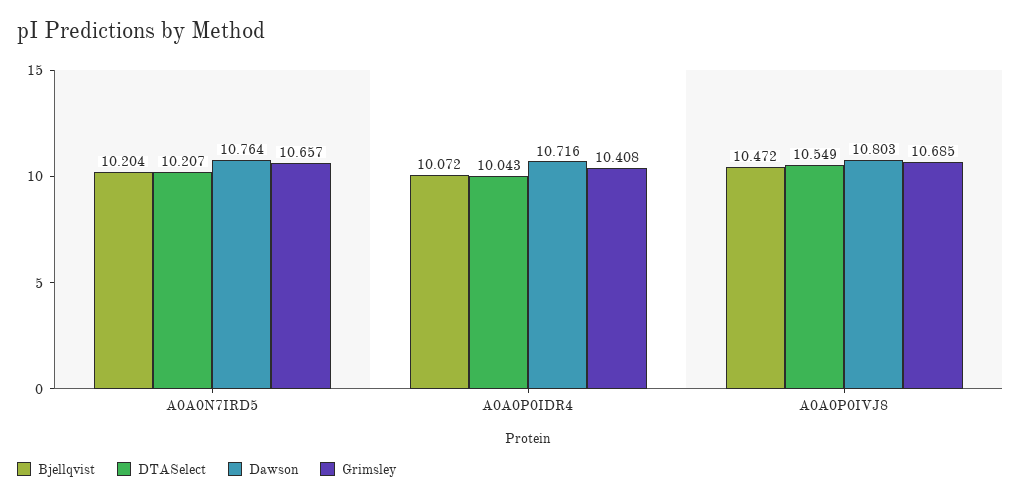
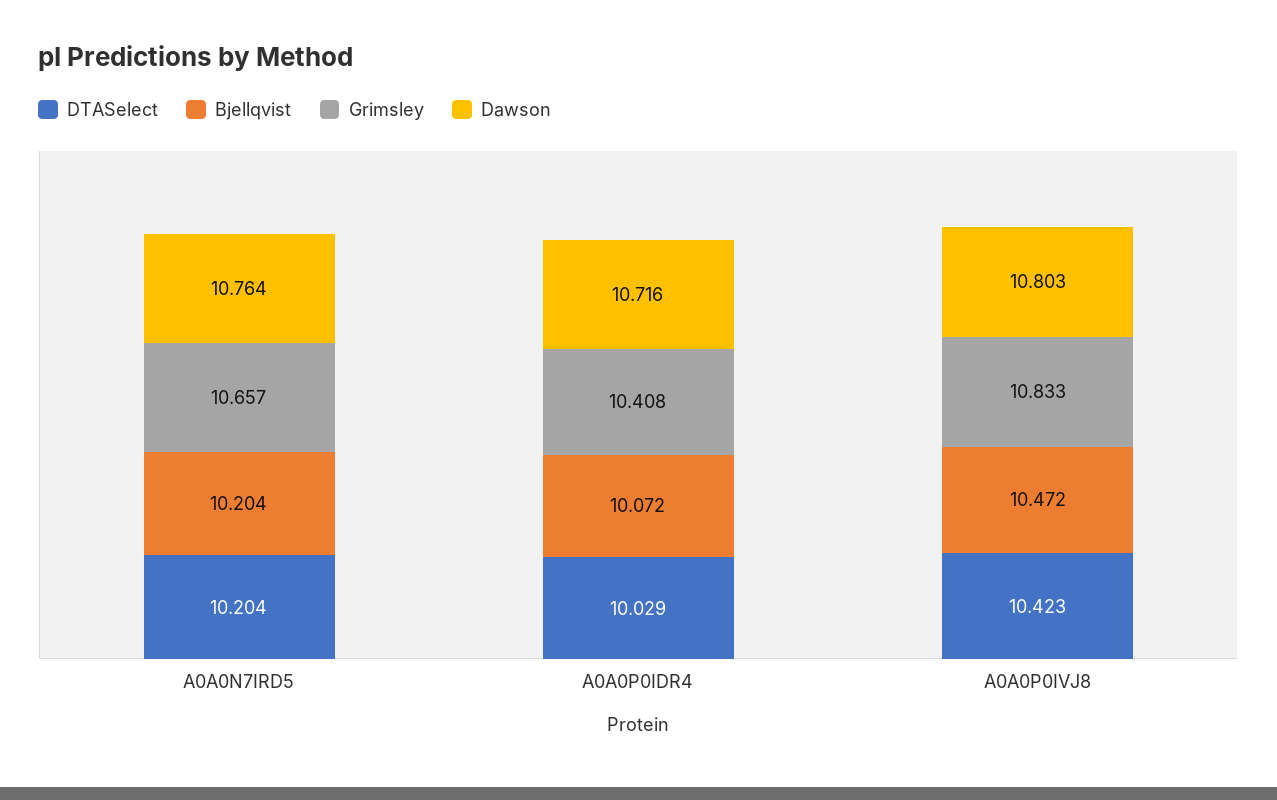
  {
    "Bjellqvist": {
      "A0A0N7IRD5": 10.204,
      "A0A0P0IDR4": 10.072,
      "A0A0P0IVJ8": 10.472
    },
    "DTASelect": {
-     "A0A0N7IRD5": 10.207,
+     "A0A0N7IRD5": 10.204,
-     "A0A0P0IDR4": 10.043,
+     "A0A0P0IDR4": 10.029,
-     "A0A0P0IVJ8": 10.549
+     "A0A0P0IVJ8": 10.423
    },
    "Dawson": {
      "A0A0N7IRD5": 10.764,
      "A0A0P0IDR4": 10.716,
      "A0A0P0IVJ8": 10.803
    },
    "Grimsley": {
      "A0A0N7IRD5": 10.657,
      "A0A0P0IDR4": 10.408,
-     "A0A0P0IVJ8": 10.685
+     "A0A0P0IVJ8": 10.833
    }
  }

